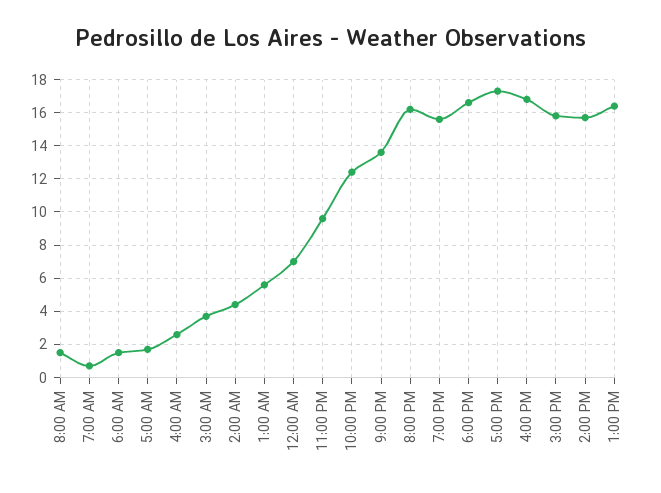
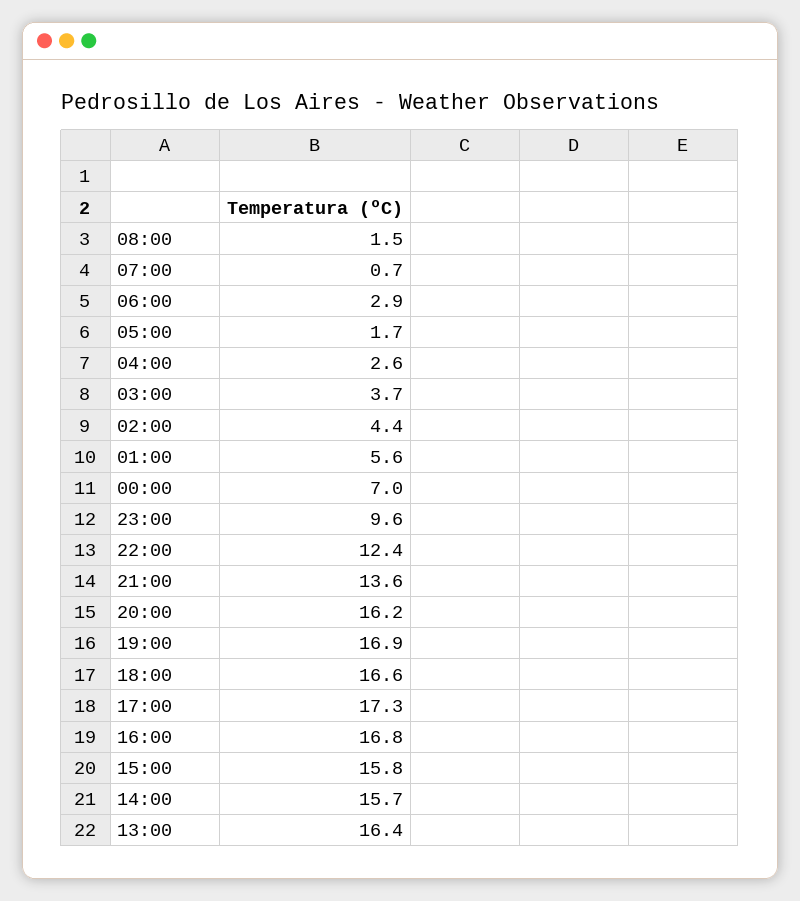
  {
    "8:00 AM": 1.5,
    "7:00 AM": 0.7,
-   "6:00 AM": 1.5,
+   "6:00 AM": 2.9,
    "5:00 AM": 1.7,
    "4:00 AM": 2.6,
    "3:00 AM": 3.7,
    "2:00 AM": 4.4,
    "1:00 AM": 5.6,
    "12:00 AM": 7,
    "11:00 PM": 9.6,
    "10:00 PM": 12.4,
    "9:00 PM": 13.6,
    "8:00 PM": 16.2,
-   "7:00 PM": 15.5,
+   "7:00 PM": 16.9,
    "6:00 PM": 16.6,
    "5:00 PM": 17.3,
    "4:00 PM": 16.8,
    "3:00 PM": 15.8,
    "2:00 PM": 15.7,
    "1:00 PM": 16.4
  }

